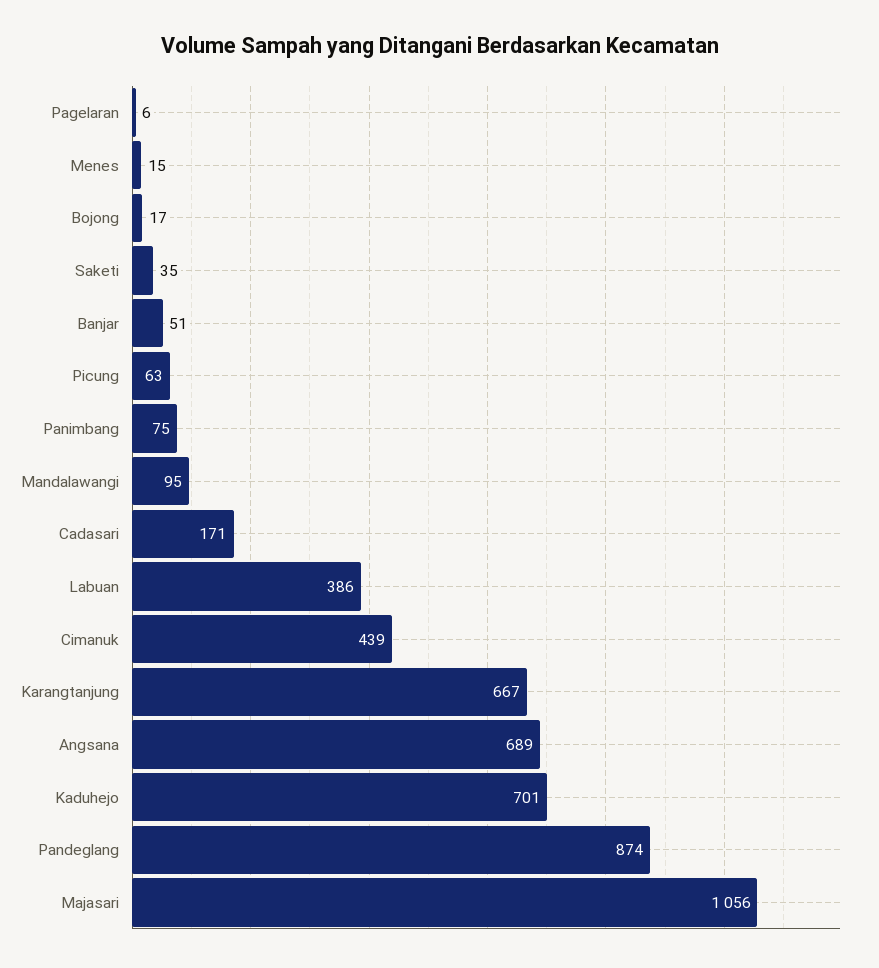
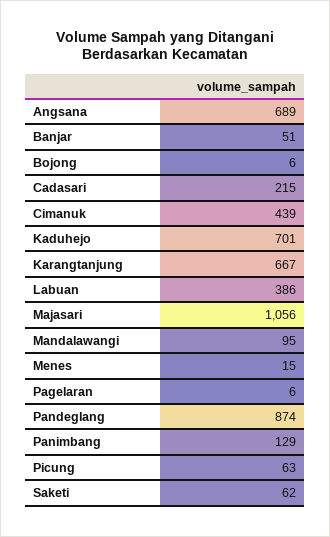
  {
    "Pagelaran": 6,
    "Menes": 15,
-   "Bojong": 17,
+   "Bojong": 6,
-   "Saketi": 35,
+   "Saketi": 62,
    "Banjar": 51,
    "Picung": 63,
-   "Panimbang": 75,
+   "Panimbang": 129,
    "Mandalawangi": 95,
-   "Cadasari": 171,
+   "Cadasari": 215,
    "Labuan": 386,
    "Cimanuk": 439,
    "Karangtanjung": 667,
    "Angsana": 689,
    "Kaduhejo": 701,
    "Pandeglang": 874,
    "Majasari": 1056
  }

